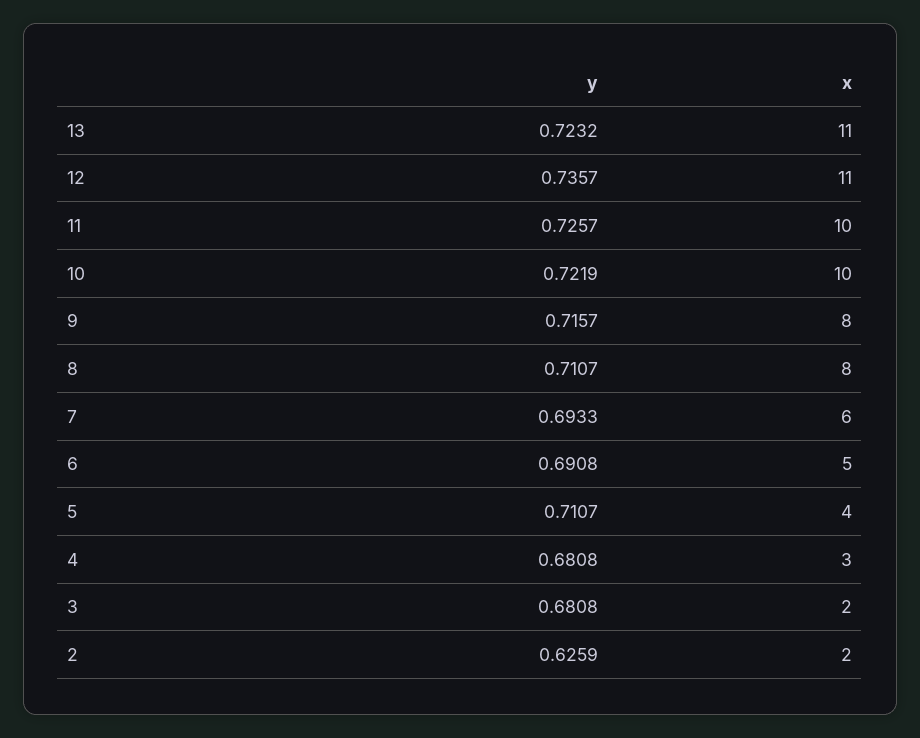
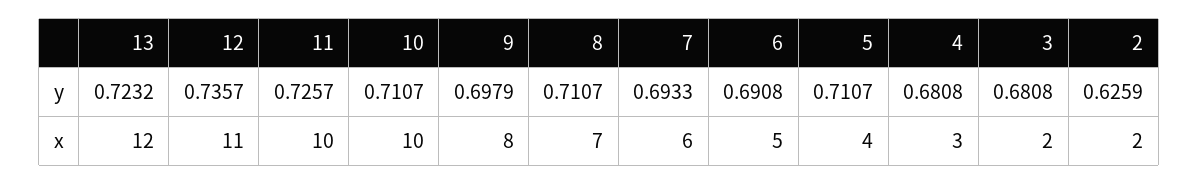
  {
    "y": {
      "13": 0.7232,
      "12": 0.7357,
      "11": 0.7257,
-     "10": 0.7219,
+     "10": 0.7107,
-     "9": 0.7157,
+     "9": 0.6979,
      "8": 0.7107,
      "7": 0.6933,
      "6": 0.6908,
      "5": 0.7107,
      "4": 0.6808,
      "3": 0.6808,
      "2": 0.6259
    },
    "x": {
-     "13": 11,
+     "13": 12,
      "12": 11,
      "11": 10,
      "10": 10,
      "9": 8,
-     "8": 8,
+     "8": 7,
      "7": 6,
      "6": 5,
      "5": 4,
      "4": 3,
      "3": 2,
      "2": 2
    }
  }

